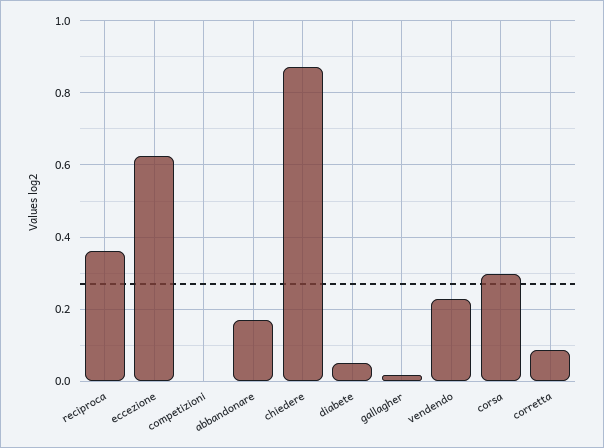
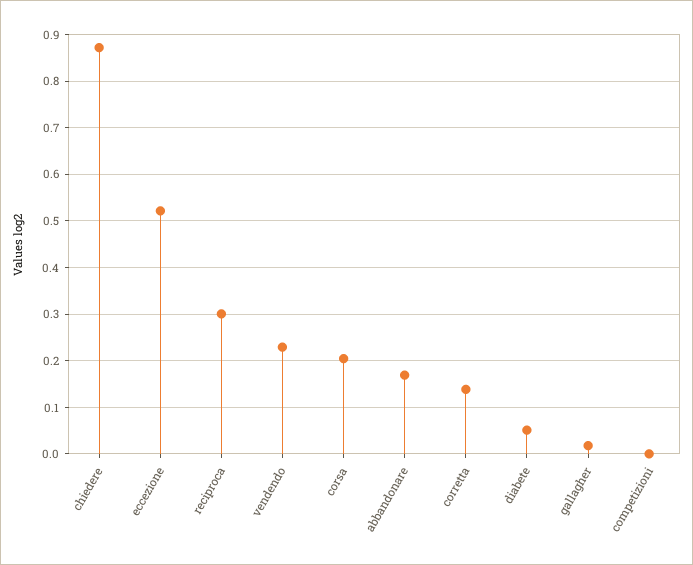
  {
-   "reciproca": 0.36,
+   "reciproca": 0.3,
-   "eccezione": 0.62,
+   "eccezione": 0.52,
    "competizioni": 0,
    "abbandonare": 0.16,
    "chiedere": 0.88,
    "diabete": 0.06,
    "gallagher": 0.02,
    "vendendo": 0.22,
-   "corsa": 0.3,
+   "corsa": 0.2,
-   "corretta": 0.08
+   "corretta": 0.14
  }

